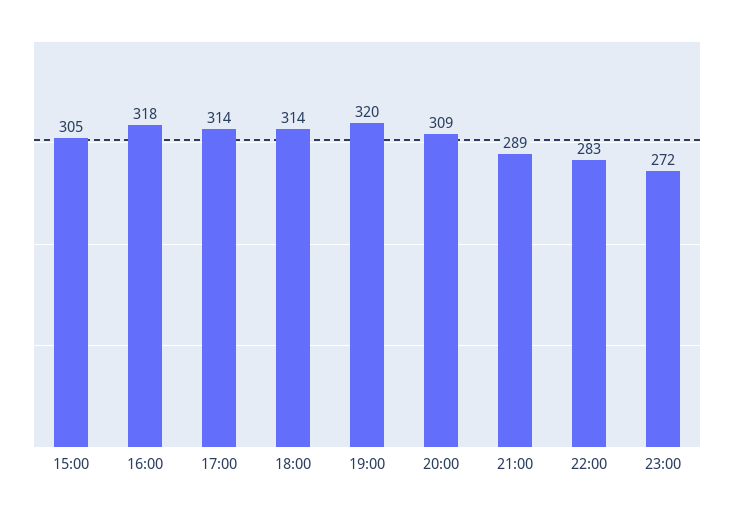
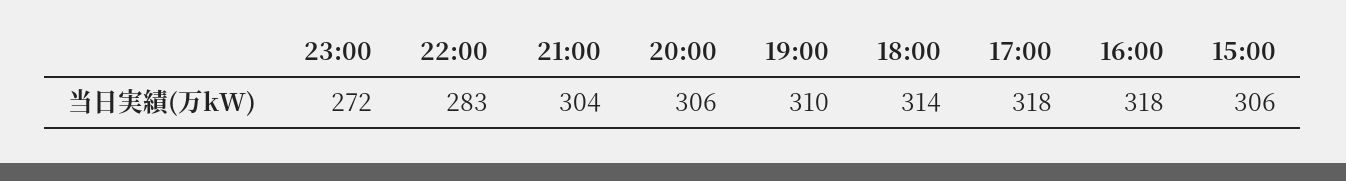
  {
-   "15:00": 305,
+   "15:00": 306,
    "16:00": 318,
-   "17:00": 314,
+   "17:00": 318,
    "18:00": 314,
-   "19:00": 320,
+   "19:00": 310,
-   "20:00": 309,
+   "20:00": 306,
-   "21:00": 289,
+   "21:00": 304,
    "22:00": 283,
    "23:00": 272
  }

